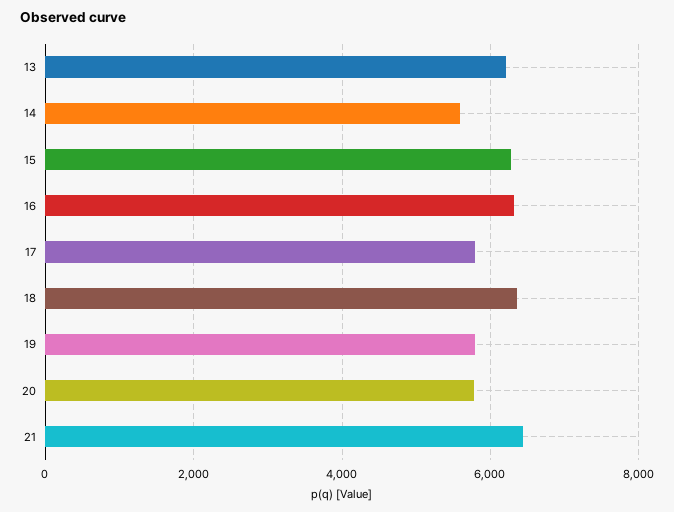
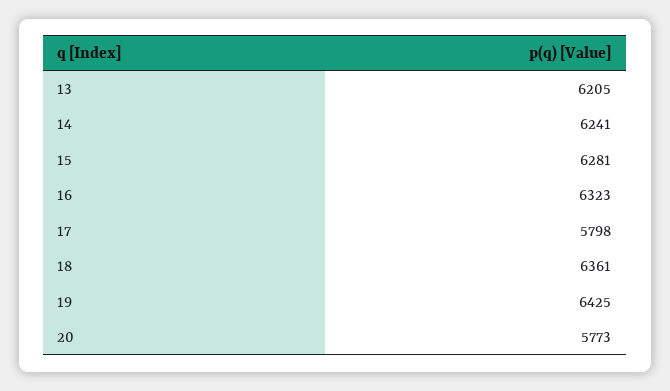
  {
    "13": 6205,
-   "14": 5600,
+   "14": 6241,
    "15": 6281,
    "16": 6323,
    "17": 5798,
    "18": 6361,
-   "19": 5800,
+   "19": 6425,
-   "20": 5773,
+   "20": 5773
-   "21": 6400
  }

